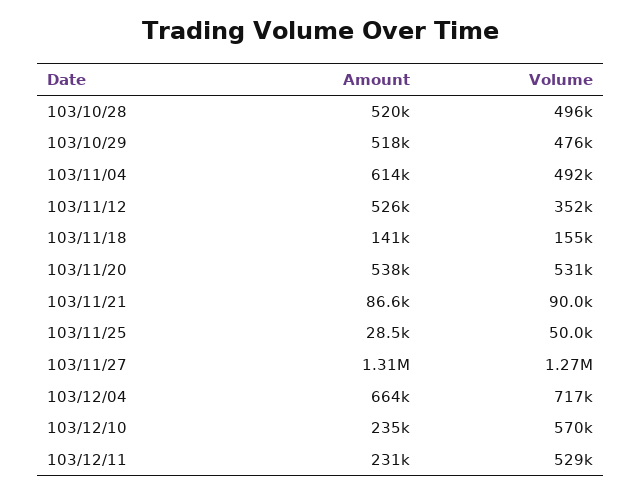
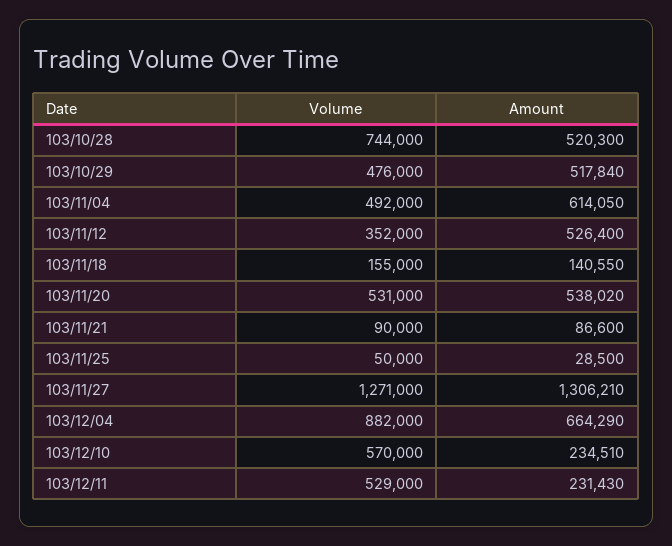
  {
    "Amount": {
      "103/10/28": 520300,
      "103/10/29": 517840,
      "103/11/04": 614050,
      "103/11/12": 526400,
      "103/11/18": 140550,
      "103/11/20": 538020,
      "103/11/21": 86600,
      "103/11/25": 28500,
      "103/11/27": 1306210,
      "103/12/04": 664290,
      "103/12/10": 234510,
      "103/12/11": 231430
    },
    "Volume": {
-     "103/10/28": 496000,
+     "103/10/28": 744000,
      "103/10/29": 476000,
      "103/11/04": 492000,
      "103/11/12": 352000,
      "103/11/18": 155000,
      "103/11/20": 531000,
      "103/11/21": 90000,
      "103/11/25": 50000,
      "103/11/27": 1271000,
-     "103/12/04": 717000,
+     "103/12/04": 882000,
      "103/12/10": 570000,
      "103/12/11": 529000
    }
  }

